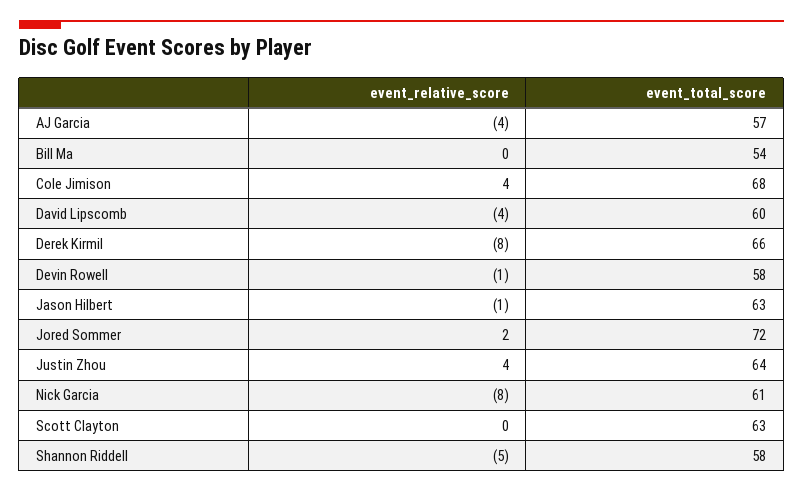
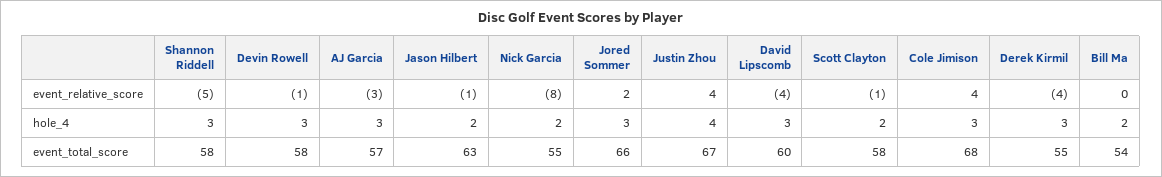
  {
    "event_relative_score": {
-     "AJ Garcia": -4,
+     "AJ Garcia": -3,
      "Bill Ma": 0,
      "Cole Jimison": 4,
      "David Lipscomb": -4,
-     "Derek Kirmil": -8,
+     "Derek Kirmil": -4,
      "Devin Rowell": -1,
      "Jason Hilbert": -1,
      "Jored Sommer": 2,
      "Justin Zhou": 4,
      "Nick Garcia": -8,
-     "Scott Clayton": 0,
+     "Scott Clayton": -1,
      "Shannon Riddell": -5
    },
    "event_total_score": {
      "AJ Garcia": 57,
      "Bill Ma": 54,
      "Cole Jimison": 68,
      "David Lipscomb": 60,
-     "Derek Kirmil": 66,
+     "Derek Kirmil": 55,
      "Devin Rowell": 58,
      "Jason Hilbert": 63,
-     "Jored Sommer": 72,
+     "Jored Sommer": 66,
-     "Justin Zhou": 64,
+     "Justin Zhou": 67,
-     "Nick Garcia": 61,
+     "Nick Garcia": 55,
-     "Scott Clayton": 63,
+     "Scott Clayton": 58,
      "Shannon Riddell": 58
-   }
+   },
+   "hole_4": {
+     "Shannon Riddell": 3,
+     "Devin Rowell": 3,
+     "AJ Garcia": 3,
+     "Jason Hilbert": 2,
+     "Nick Garcia": 2,
+     "Jored Sommer": 3,
+     "Justin Zhou": 4,
+     "David Lipscomb": 3,
+     "Scott Clayton": 2,
+     "Cole Jimison": 3,
+     "Derek Kirmil": 3,
+     "Bill Ma": 2
+   }
  }

